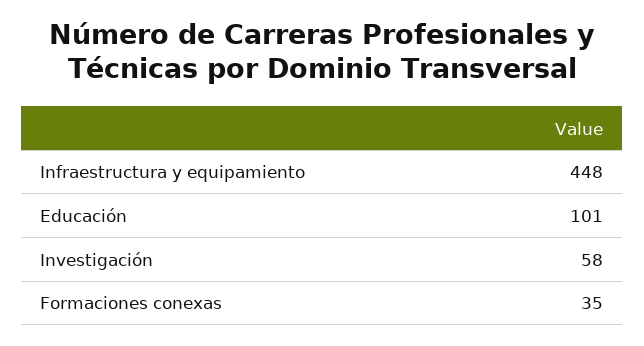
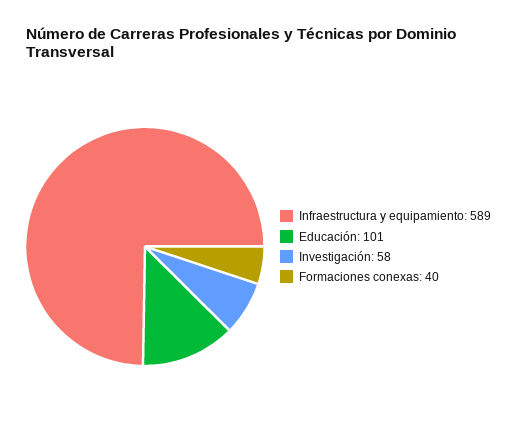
  {
-   "Infraestructura y equipamiento": 448,
+   "Infraestructura y equipamiento": 589,
    "Educación": 101,
    "Investigación": 58,
-   "Formaciones conexas": 35
+   "Formaciones conexas": 40
  }

